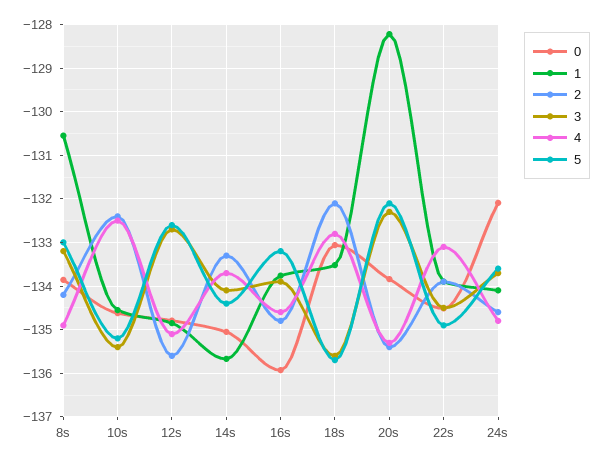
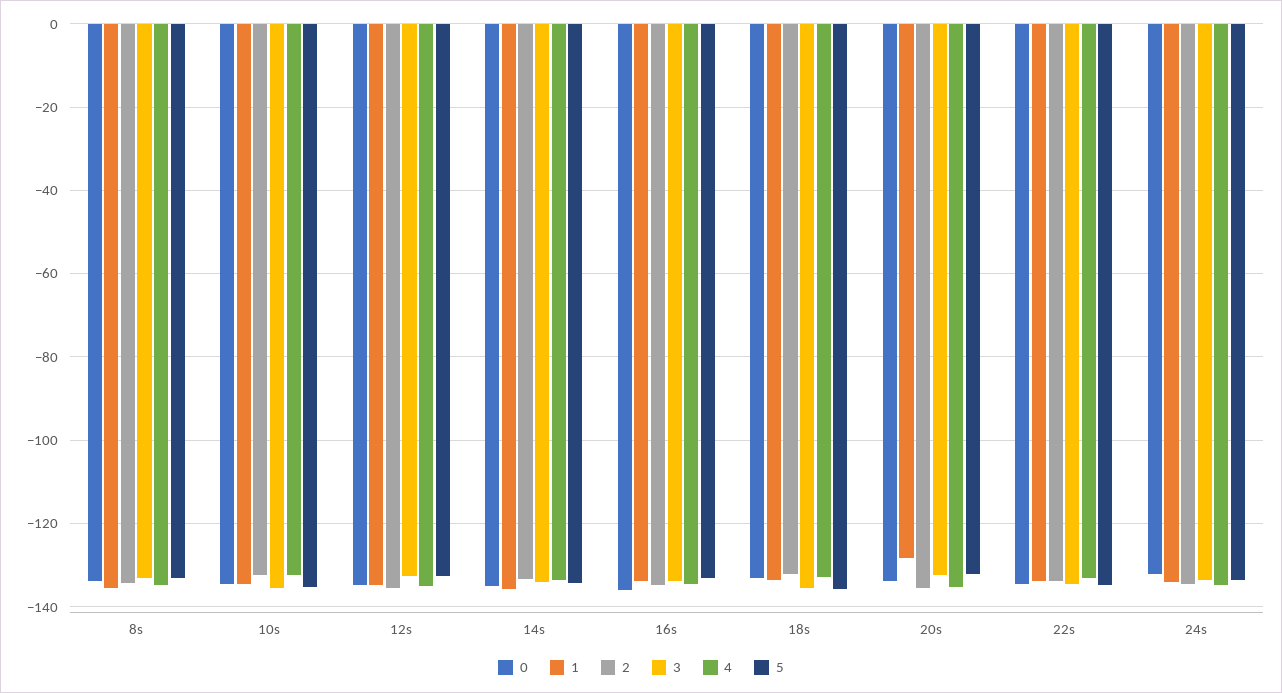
  {
    "0": {
      "8s": -133.8,
      "10s": -134.6,
      "12s": -134.8,
      "14s": -135,
      "16s": -136,
      "18s": -133,
      "20s": -133.8,
      "22s": -134.6,
      "24s": -132
    },
    "1": {
-     "8s": -130.6,
+     "8s": -136,
      "10s": -134.6,
      "12s": -134.8,
      "14s": -135.6,
      "16s": -133.8,
      "18s": -133.6,
      "20s": -128.2,
      "22s": -134,
      "24s": -134.2
    },
    "2": {
      "8s": -134.2,
      "10s": -132.4,
      "12s": -135.6,
      "14s": -133.4,
      "16s": -134.8,
      "18s": -132.2,
      "20s": -135.4,
      "22s": -134,
      "24s": -134.6
    },
    "3": {
      "8s": -133.2,
      "10s": -135.4,
      "12s": -132.8,
      "14s": -134.2,
      "16s": -134,
      "18s": -135.6,
      "20s": -132.4,
      "22s": -134.6,
      "24s": -133.8
    },
    "4": {
      "8s": -135,
      "10s": -132.6,
      "12s": -135.2,
      "14s": -133.8,
      "16s": -134.6,
      "18s": -132.8,
      "20s": -135.4,
      "22s": -133.2,
      "24s": -134.8
    },
    "5": {
      "8s": -133,
      "10s": -135.2,
      "12s": -132.6,
      "14s": -134.4,
      "16s": -133.2,
      "18s": -135.8,
      "20s": -132.2,
      "22s": -135,
      "24s": -133.6
    }
  }

